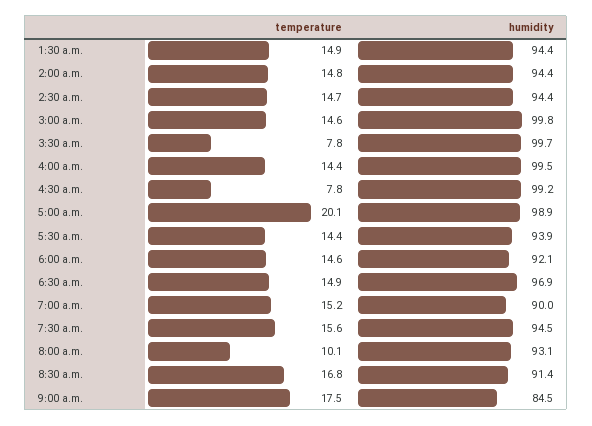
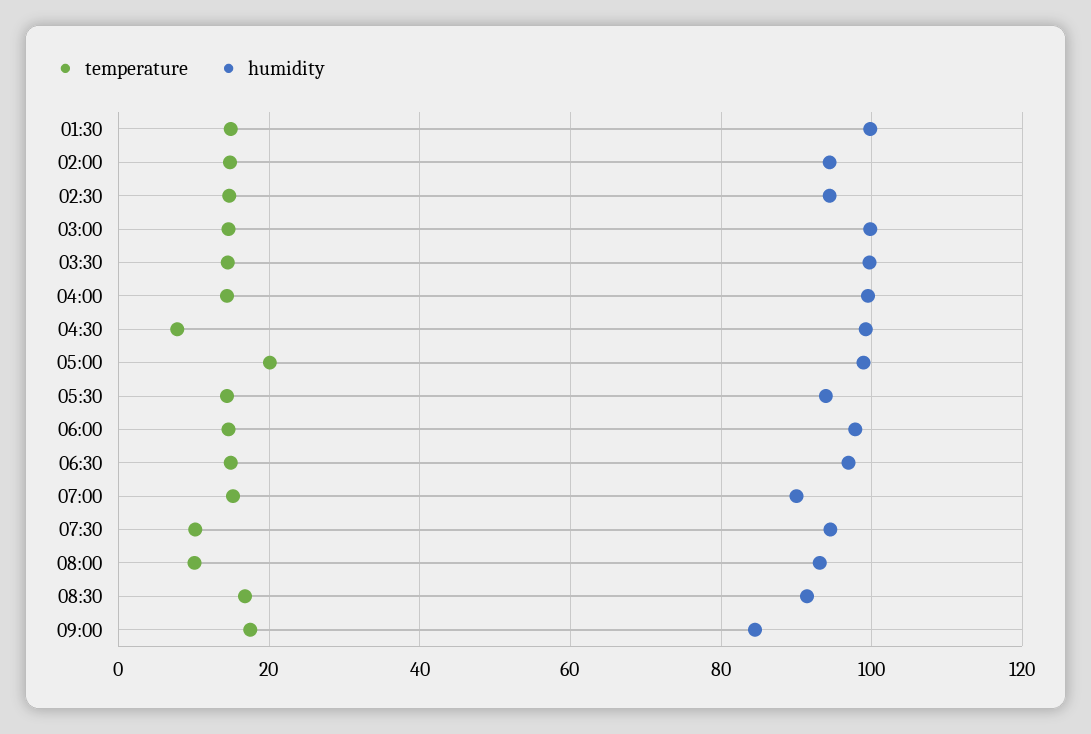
  {
    "temperature": {
      "1:30 a.m.": 14.9,
      "2:00 a.m.": 14.8,
      "2:30 a.m.": 14.7,
      "3:00 a.m.": 14.6,
-     "3:30 a.m.": 7.8,
+     "3:30 a.m.": 14,
      "4:00 a.m.": 14.4,
      "4:30 a.m.": 7.8,
      "5:00 a.m.": 20.1,
      "5:30 a.m.": 14.4,
      "6:00 a.m.": 14.6,
      "6:30 a.m.": 14.9,
      "7:00 a.m.": 15.2,
-     "7:30 a.m.": 15.6,
+     "7:30 a.m.": 10,
      "8:00 a.m.": 10.1,
      "8:30 a.m.": 16.8,
      "9:00 a.m.": 17.5
    },
    "humidity": {
-     "1:30 a.m.": 94.4,
+     "1:30 a.m.": 100,
      "2:00 a.m.": 94.4,
      "2:30 a.m.": 94.4,
      "3:00 a.m.": 99.8,
      "3:30 a.m.": 99.7,
      "4:00 a.m.": 99.5,
      "4:30 a.m.": 99.2,
      "5:00 a.m.": 98.9,
      "5:30 a.m.": 93.9,
-     "6:00 a.m.": 92.1,
+     "6:00 a.m.": 98,
      "6:30 a.m.": 96.9,
      "7:00 a.m.": 90,
      "7:30 a.m.": 94.5,
      "8:00 a.m.": 93.1,
      "8:30 a.m.": 91.4,
      "9:00 a.m.": 84.5
    }
  }

